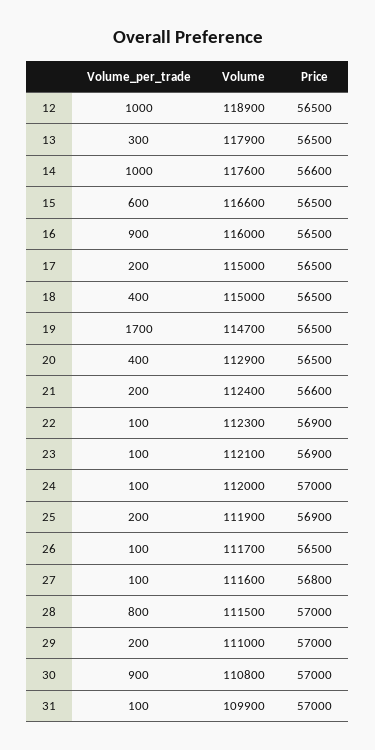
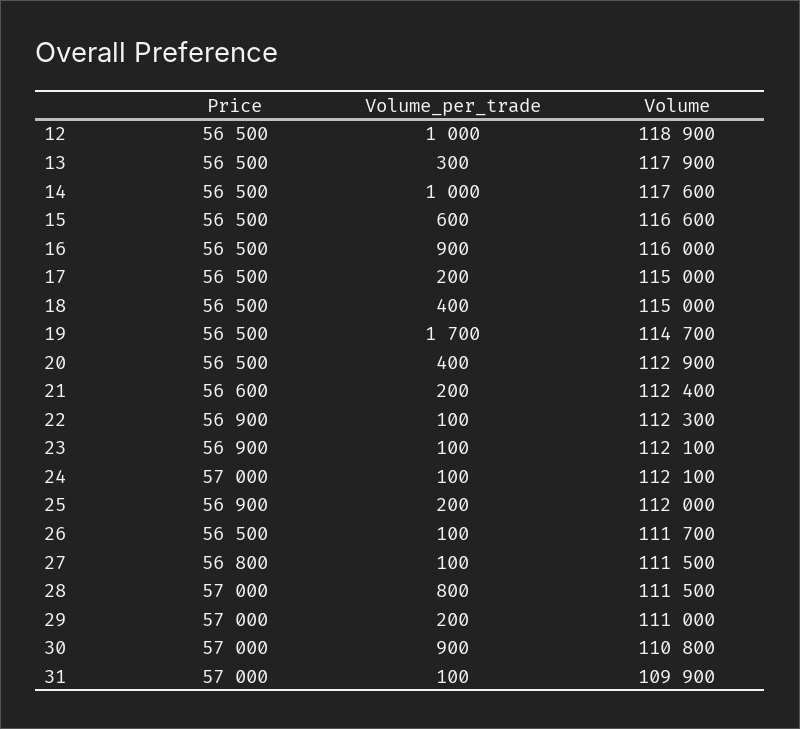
  {
    "Volume_per_trade": {
      "12": 1000,
      "13": 300,
      "14": 1000,
      "15": 600,
      "16": 900,
      "17": 200,
      "18": 400,
      "19": 1700,
      "20": 400,
      "21": 200,
      "22": 100,
      "23": 100,
      "24": 100,
      "25": 200,
      "26": 100,
      "27": 100,
      "28": 800,
      "29": 200,
      "30": 900,
      "31": 100
    },
    "Volume": {
      "12": 118900,
      "13": 117900,
      "14": 117600,
      "15": 116600,
      "16": 116000,
      "17": 115000,
      "18": 115000,
      "19": 114700,
      "20": 112900,
      "21": 112400,
      "22": 112300,
      "23": 112100,
-     "24": 112000,
+     "24": 112100,
-     "25": 111900,
+     "25": 112000,
      "26": 111700,
-     "27": 111600,
+     "27": 111500,
      "28": 111500,
      "29": 111000,
      "30": 110800,
      "31": 109900
    },
    "Price": {
      "12": 56500,
      "13": 56500,
-     "14": 56600,
+     "14": 56500,
      "15": 56500,
      "16": 56500,
      "17": 56500,
      "18": 56500,
      "19": 56500,
      "20": 56500,
      "21": 56600,
      "22": 56900,
      "23": 56900,
      "24": 57000,
      "25": 56900,
      "26": 56500,
      "27": 56800,
      "28": 57000,
      "29": 57000,
      "30": 57000,
      "31": 57000
    }
  }

